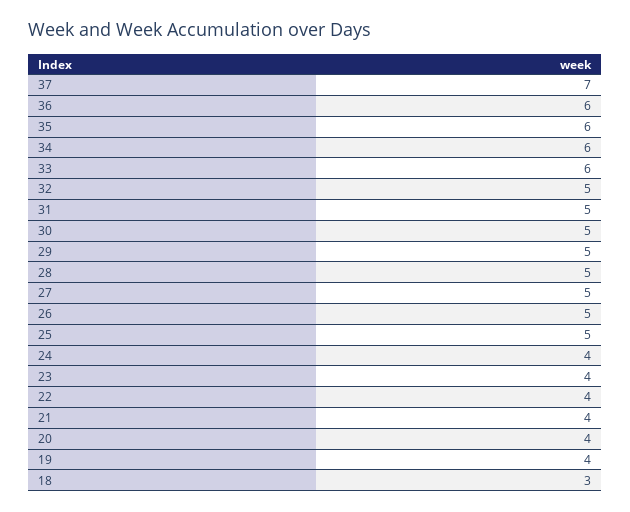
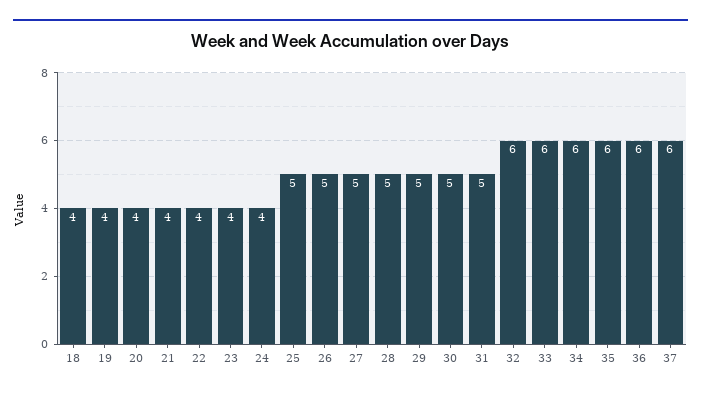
  {
-   "37": 7,
+   "37": 6,
    "36": 6,
    "35": 6,
    "34": 6,
    "33": 6,
-   "32": 5,
+   "32": 6,
    "31": 5,
    "30": 5,
    "29": 5,
    "28": 5,
    "27": 5,
    "26": 5,
    "25": 5,
    "24": 4,
    "23": 4,
    "22": 4,
    "21": 4,
    "20": 4,
    "19": 4,
-   "18": 3
+   "18": 4
  }

